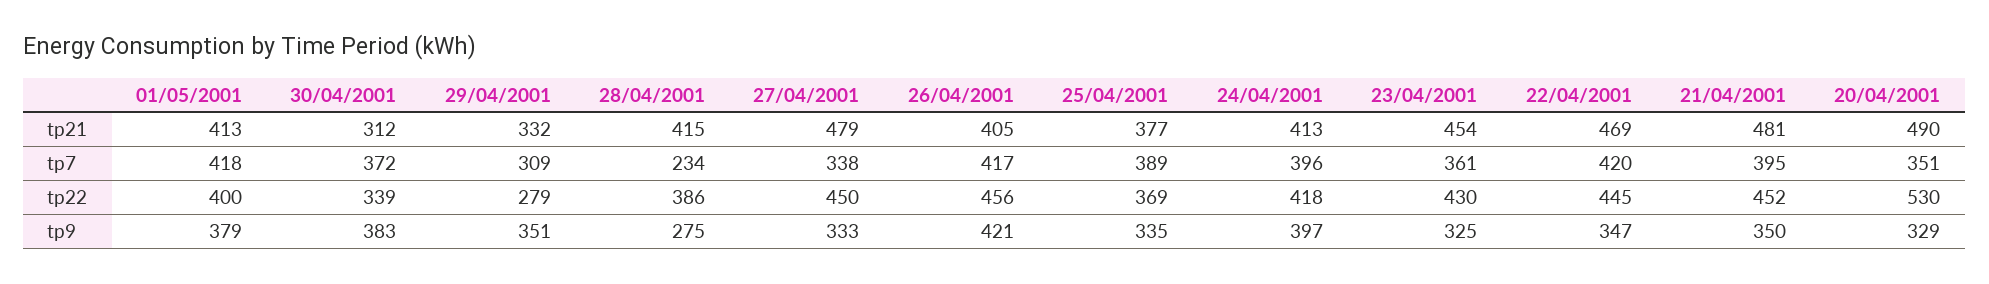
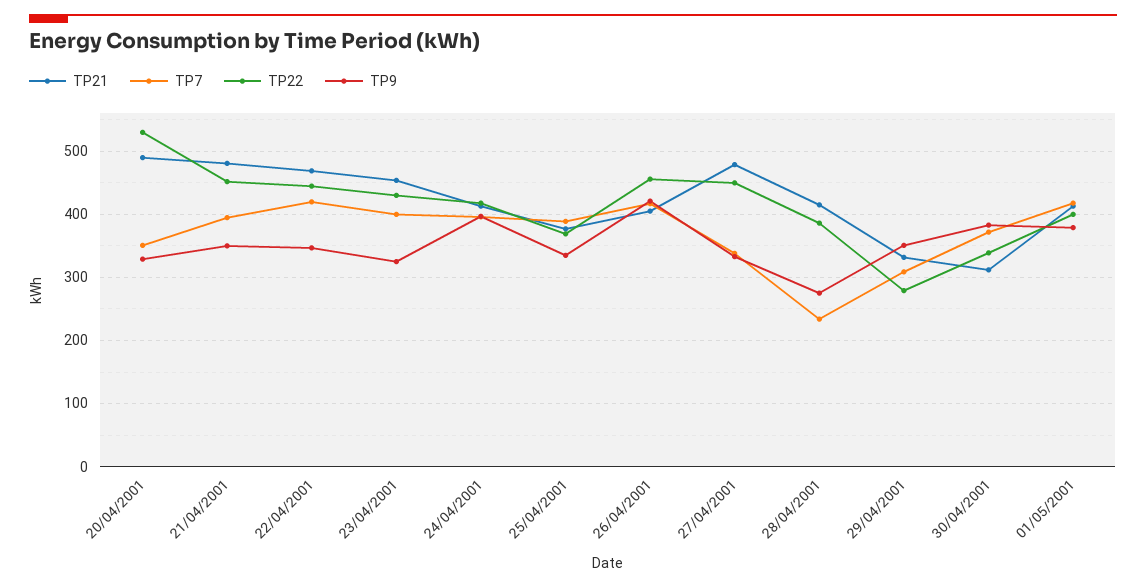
  {
    "tp21": {
      "01/05/2001": 413,
      "30/04/2001": 312,
      "29/04/2001": 332,
      "28/04/2001": 415,
      "27/04/2001": 479,
      "26/04/2001": 405,
      "25/04/2001": 377,
      "24/04/2001": 413,
      "23/04/2001": 454,
      "22/04/2001": 469,
      "21/04/2001": 481,
      "20/04/2001": 490
    },
    "tp7": {
      "01/05/2001": 418,
      "30/04/2001": 372,
      "29/04/2001": 309,
      "28/04/2001": 234,
      "27/04/2001": 338,
      "26/04/2001": 417,
      "25/04/2001": 389,
      "24/04/2001": 396,
-     "23/04/2001": 361,
+     "23/04/2001": 400,
      "22/04/2001": 420,
      "21/04/2001": 395,
      "20/04/2001": 351
    },
    "tp22": {
      "01/05/2001": 400,
      "30/04/2001": 339,
      "29/04/2001": 279,
      "28/04/2001": 386,
      "27/04/2001": 450,
      "26/04/2001": 456,
      "25/04/2001": 369,
      "24/04/2001": 418,
      "23/04/2001": 430,
      "22/04/2001": 445,
      "21/04/2001": 452,
      "20/04/2001": 530
    },
    "tp9": {
      "01/05/2001": 379,
      "30/04/2001": 383,
      "29/04/2001": 351,
      "28/04/2001": 275,
      "27/04/2001": 333,
      "26/04/2001": 421,
      "25/04/2001": 335,
      "24/04/2001": 397,
      "23/04/2001": 325,
      "22/04/2001": 347,
      "21/04/2001": 350,
      "20/04/2001": 329
    }
  }

